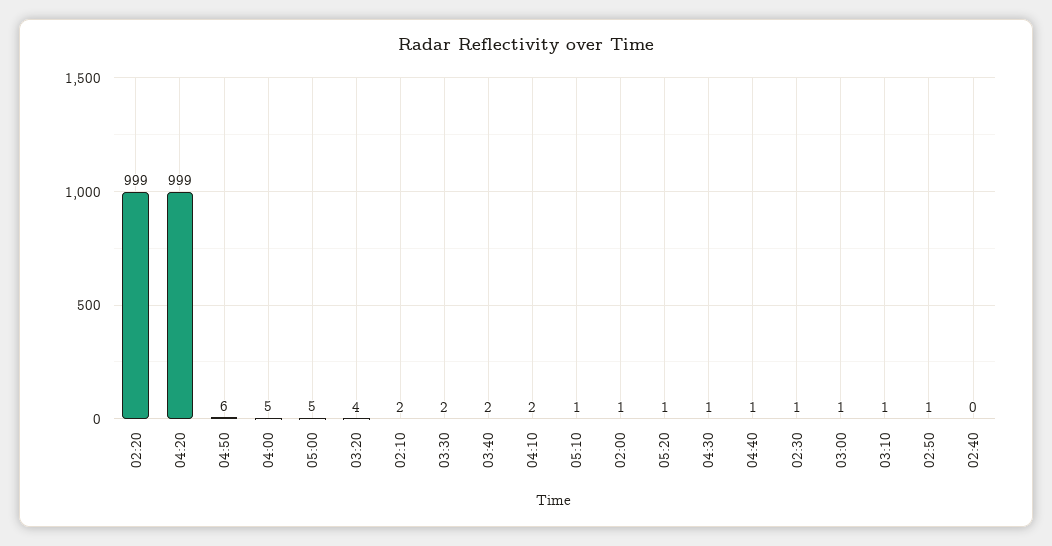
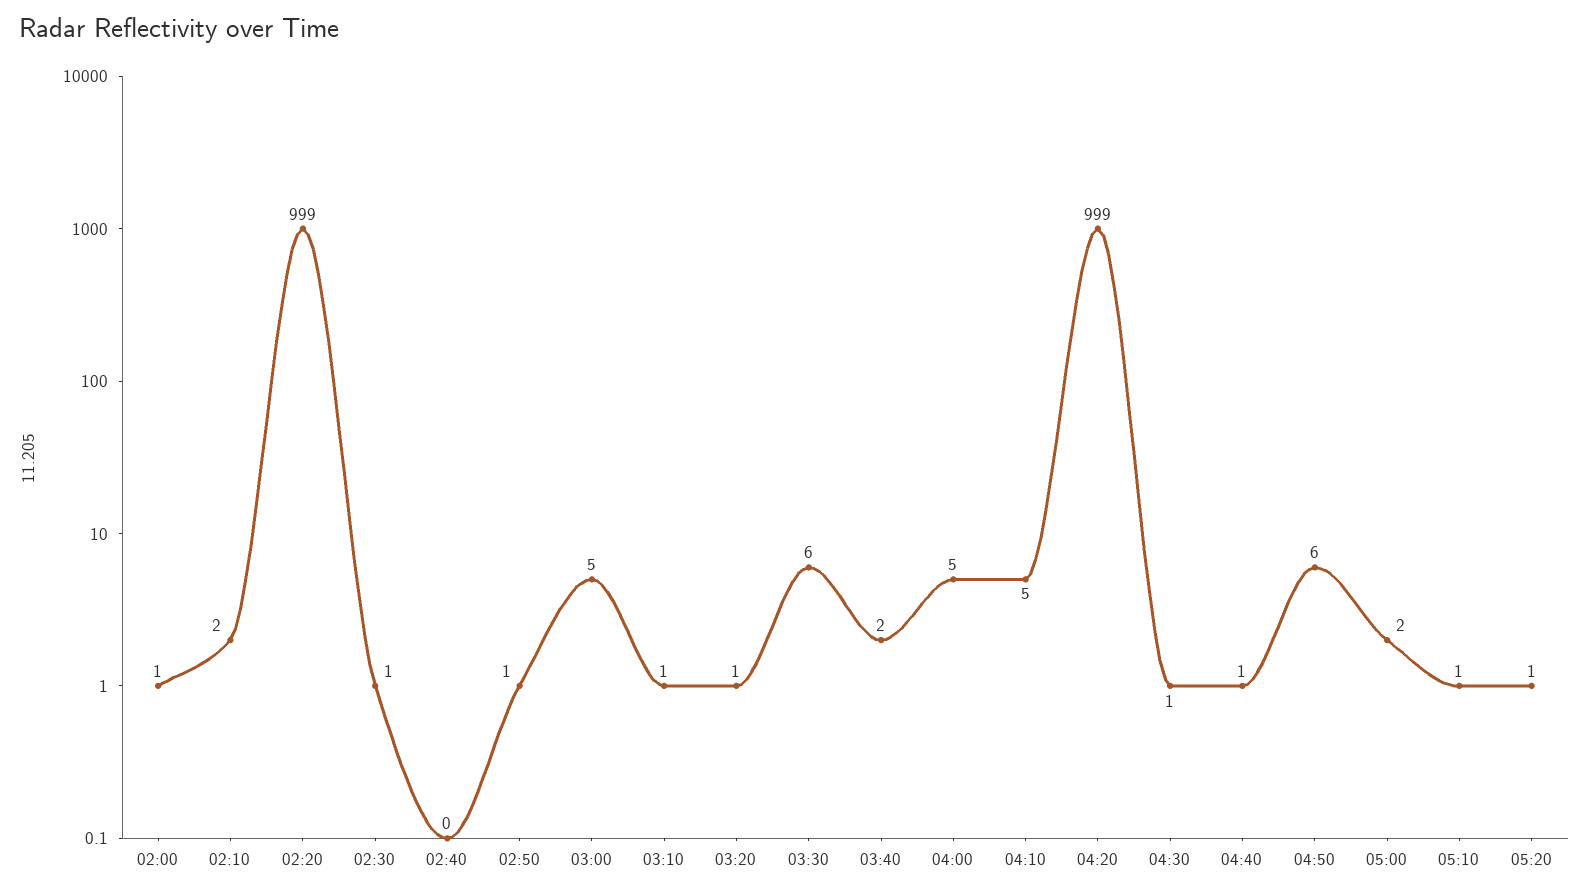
  {
    "02:20": 999,
    "04:20": 999,
    "04:50": 6,
    "04:00": 5,
-   "05:00": 5,
+   "05:00": 2,
-   "03:20": 4,
+   "03:20": 1,
    "02:10": 2,
-   "03:30": 2,
+   "03:30": 6,
    "03:40": 2,
-   "04:10": 2,
+   "04:10": 5,
    "05:10": 1,
    "02:00": 1,
    "05:20": 1,
    "04:30": 1,
    "04:40": 1,
    "02:30": 1,
-   "03:00": 1,
+   "03:00": 5,
    "03:10": 1,
    "02:50": 1,
    "02:40": 0
  }

